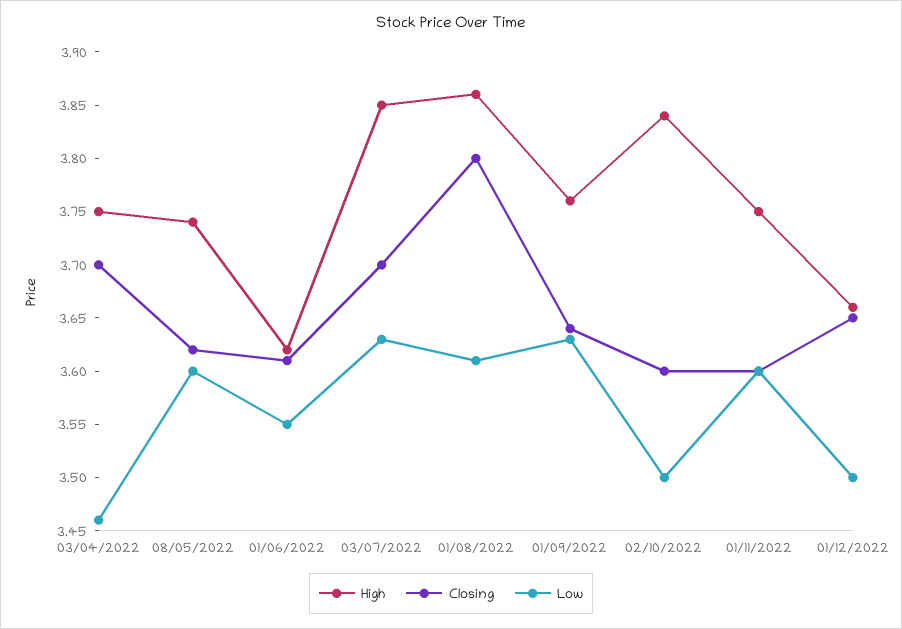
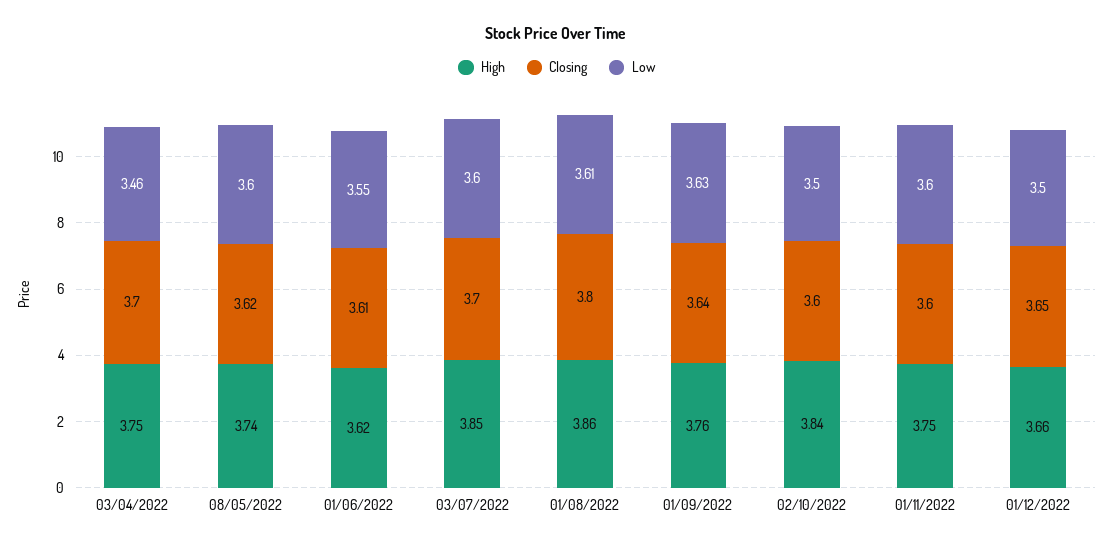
  {
    "High": {
      "03/04/2022": 3.75,
      "08/05/2022": 3.74,
      "01/06/2022": 3.62,
      "03/07/2022": 3.85,
      "01/08/2022": 3.86,
      "01/09/2022": 3.76,
      "02/10/2022": 3.84,
      "01/11/2022": 3.75,
      "01/12/2022": 3.66
    },
    "Closing": {
      "03/04/2022": 3.7,
      "08/05/2022": 3.62,
      "01/06/2022": 3.61,
      "03/07/2022": 3.7,
      "01/08/2022": 3.8,
      "01/09/2022": 3.64,
      "02/10/2022": 3.6,
      "01/11/2022": 3.6,
      "01/12/2022": 3.65
    },
    "Low": {
      "03/04/2022": 3.46,
      "08/05/2022": 3.6,
      "01/06/2022": 3.55,
-     "03/07/2022": 3.63,
+     "03/07/2022": 3.6,
      "01/08/2022": 3.61,
      "01/09/2022": 3.63,
      "02/10/2022": 3.5,
      "01/11/2022": 3.6,
      "01/12/2022": 3.5
    }
  }

